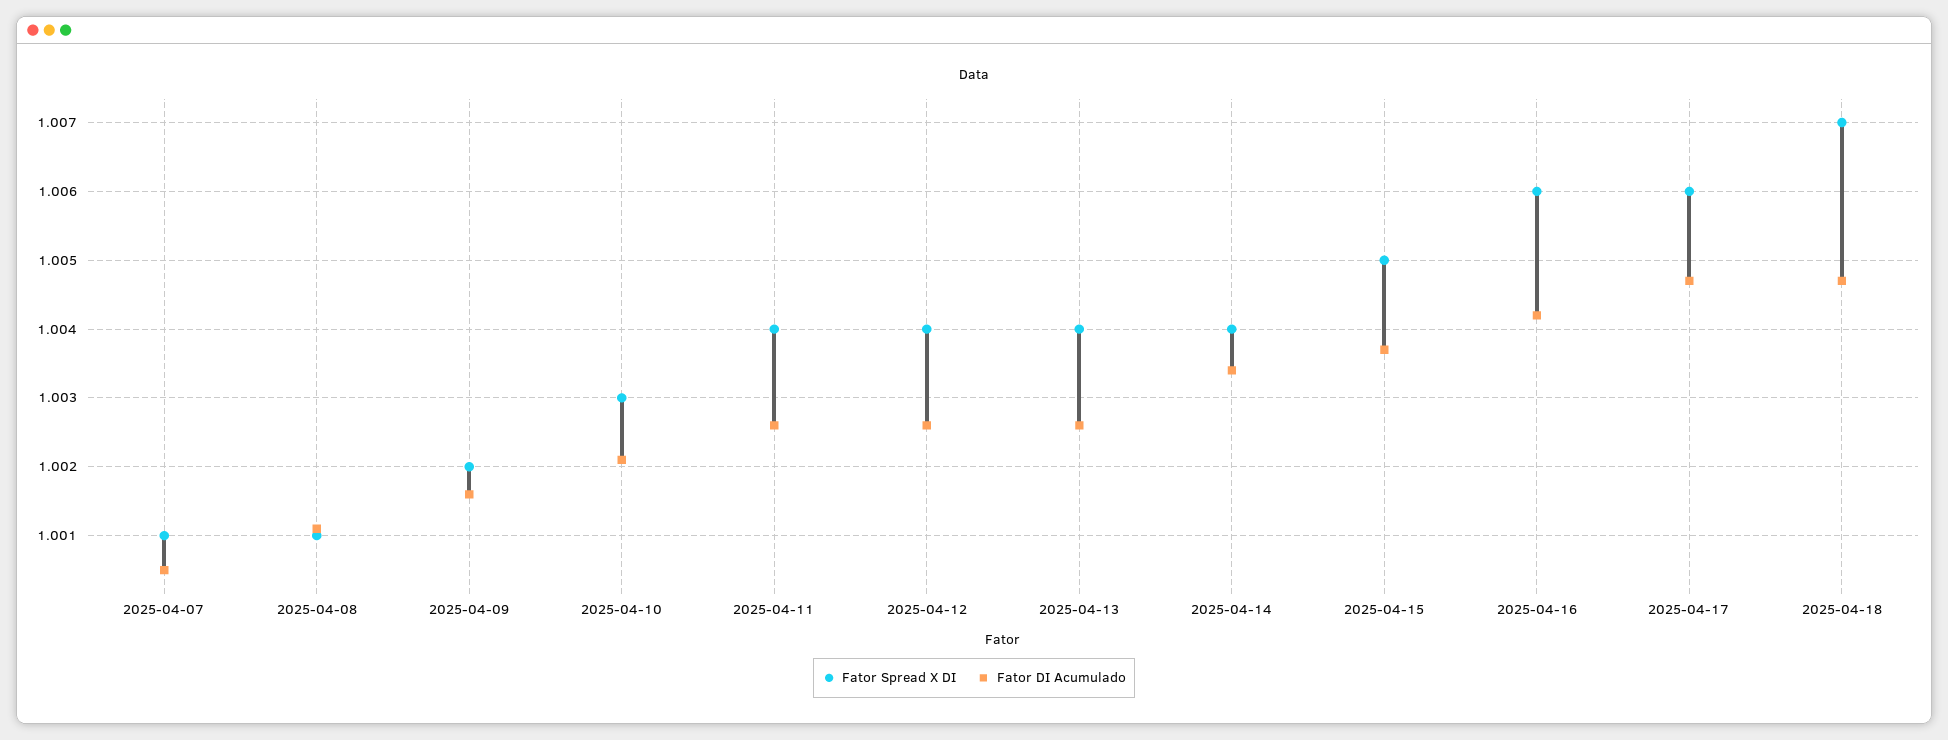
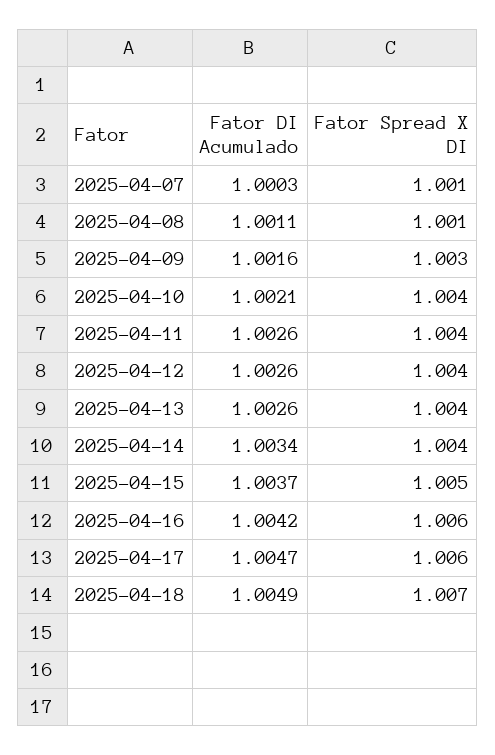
  {
    "Fator Spread X DI": {
      "2025-04-07": 1.001,
      "2025-04-08": 1.001,
-     "2025-04-09": 1.002,
+     "2025-04-09": 1.003,
-     "2025-04-10": 1.003,
+     "2025-04-10": 1.004,
      "2025-04-11": 1.004,
      "2025-04-12": 1.004,
      "2025-04-13": 1.004,
      "2025-04-14": 1.004,
      "2025-04-15": 1.005,
      "2025-04-16": 1.006,
      "2025-04-17": 1.006,
      "2025-04-18": 1.007
    },
    "Fator DI Acumulado": {
-     "2025-04-07": 1.0005,
+     "2025-04-07": 1.0003,
      "2025-04-08": 1.0011,
      "2025-04-09": 1.0016,
      "2025-04-10": 1.0021,
      "2025-04-11": 1.0026,
      "2025-04-12": 1.0026,
      "2025-04-13": 1.0026,
      "2025-04-14": 1.0034,
      "2025-04-15": 1.0037,
      "2025-04-16": 1.0042,
      "2025-04-17": 1.0047,
-     "2025-04-18": 1.0047
+     "2025-04-18": 1.0049
    }
  }

